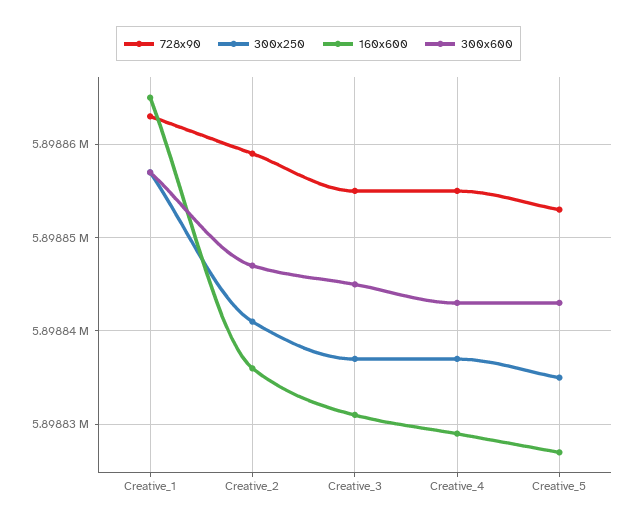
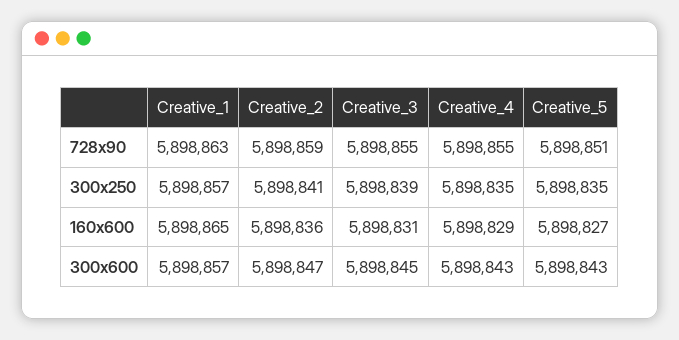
  {
    "728x90": {
      "Creative_1": 5898863,
      "Creative_2": 5898859,
      "Creative_3": 5898855,
      "Creative_4": 5898855,
-     "Creative_5": 5898853
+     "Creative_5": 5898851
    },
    "300x250": {
      "Creative_1": 5898857,
      "Creative_2": 5898841,
-     "Creative_3": 5898837,
+     "Creative_3": 5898839,
-     "Creative_4": 5898837,
+     "Creative_4": 5898835,
      "Creative_5": 5898835
    },
    "160x600": {
      "Creative_1": 5898865,
      "Creative_2": 5898836,
      "Creative_3": 5898831,
      "Creative_4": 5898829,
      "Creative_5": 5898827
    },
    "300x600": {
      "Creative_1": 5898857,
      "Creative_2": 5898847,
      "Creative_3": 5898845,
      "Creative_4": 5898843,
      "Creative_5": 5898843
    }
  }

